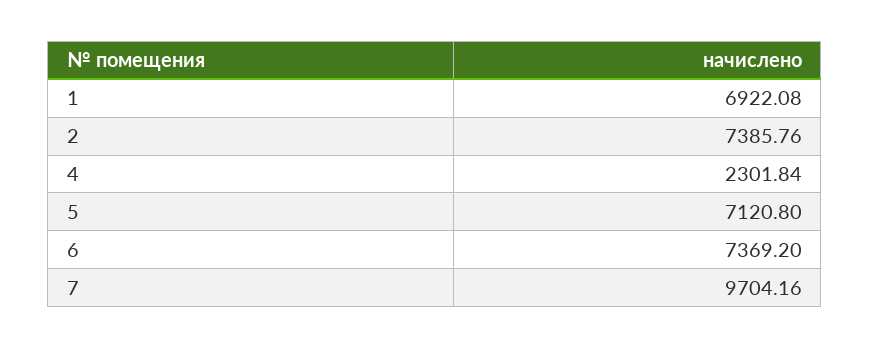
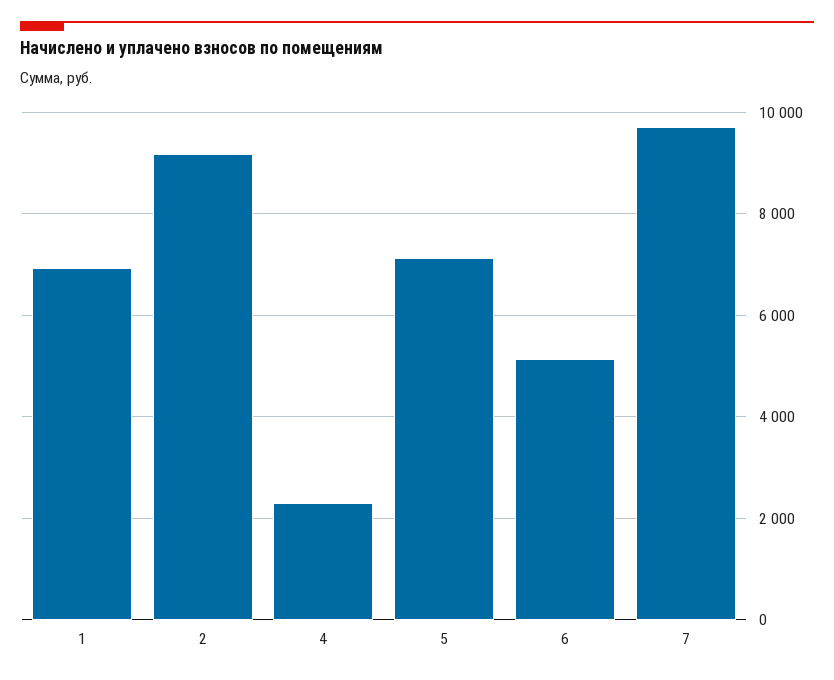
  {
    "1": 6922.08,
-   "2": 7385.76,
+   "2": 9200,
    "4": 2301.84,
    "5": 7120.8,
-   "6": 7369.2,
+   "6": 5200,
    "7": 9704.16
  }

